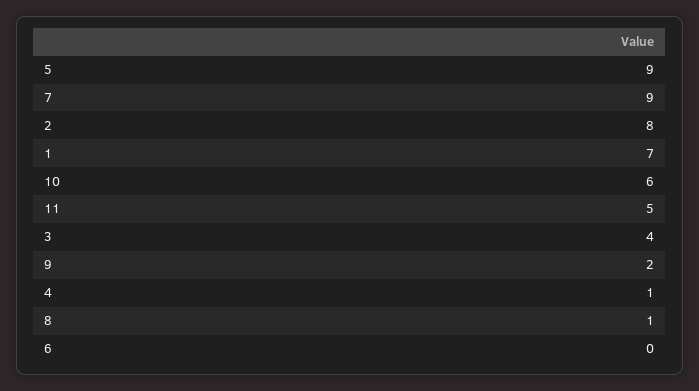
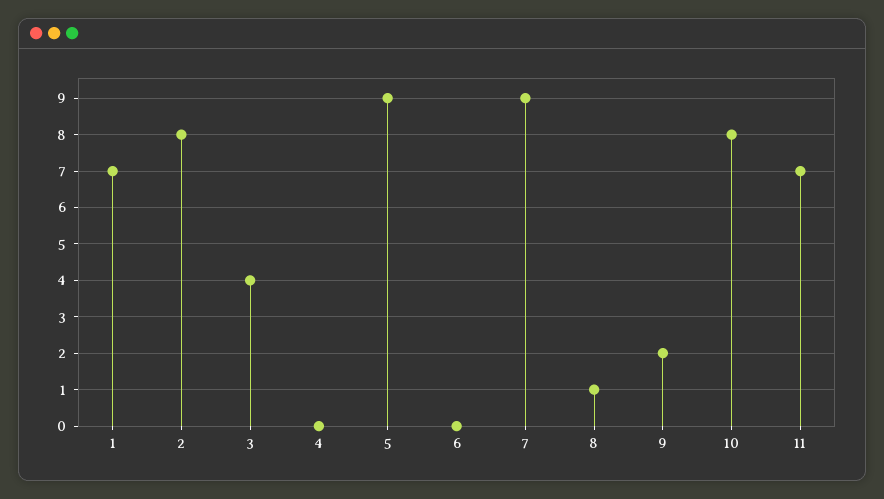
  {
    "5": 9,
    "7": 9,
    "2": 8,
    "1": 7,
-   "10": 6,
+   "10": 8,
-   "11": 5,
+   "11": 7,
    "3": 4,
    "9": 2,
-   "4": 1,
+   "4": 0,
    "8": 1,
    "6": 0
  }

